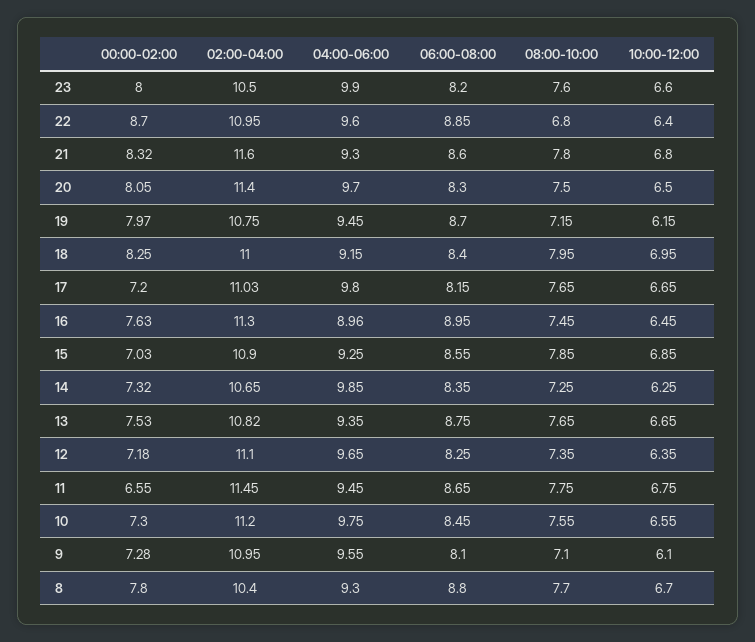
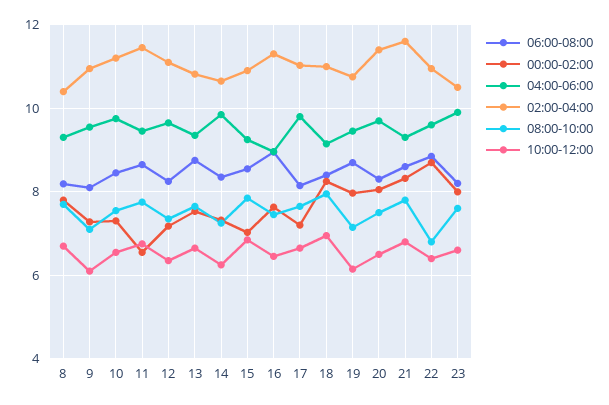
  {
    "00:00-02:00": {
      "23": 8,
      "22": 8.7,
      "21": 8.32,
      "20": 8.05,
      "19": 7.97,
      "18": 8.25,
      "17": 7.2,
      "16": 7.63,
      "15": 7.03,
      "14": 7.32,
      "13": 7.53,
      "12": 7.18,
      "11": 6.55,
      "10": 7.3,
      "9": 7.28,
      "8": 7.8
    },
    "02:00-04:00": {
      "23": 10.5,
      "22": 10.95,
      "21": 11.6,
      "20": 11.4,
      "19": 10.75,
      "18": 11,
      "17": 11.03,
      "16": 11.3,
      "15": 10.9,
      "14": 10.65,
      "13": 10.82,
      "12": 11.1,
      "11": 11.45,
      "10": 11.2,
      "9": 10.95,
      "8": 10.4
    },
    "04:00-06:00": {
      "23": 9.9,
      "22": 9.6,
      "21": 9.3,
      "20": 9.7,
      "19": 9.45,
      "18": 9.15,
      "17": 9.8,
      "16": 8.96,
      "15": 9.25,
      "14": 9.85,
      "13": 9.35,
      "12": 9.65,
      "11": 9.45,
      "10": 9.75,
      "9": 9.55,
      "8": 9.3
    },
    "06:00-08:00": {
      "23": 8.2,
      "22": 8.85,
      "21": 8.6,
      "20": 8.3,
      "19": 8.7,
      "18": 8.4,
      "17": 8.15,
      "16": 8.95,
      "15": 8.55,
      "14": 8.35,
      "13": 8.75,
      "12": 8.25,
      "11": 8.65,
      "10": 8.45,
      "9": 8.1,
-     "8": 8.8
+     "8": 8.2
    },
    "08:00-10:00": {
      "23": 7.6,
      "22": 6.8,
      "21": 7.8,
      "20": 7.5,
      "19": 7.15,
      "18": 7.95,
      "17": 7.65,
      "16": 7.45,
      "15": 7.85,
      "14": 7.25,
      "13": 7.65,
      "12": 7.35,
      "11": 7.75,
      "10": 7.55,
      "9": 7.1,
      "8": 7.7
    },
    "10:00-12:00": {
      "23": 6.6,
      "22": 6.4,
      "21": 6.8,
      "20": 6.5,
      "19": 6.15,
      "18": 6.95,
      "17": 6.65,
      "16": 6.45,
      "15": 6.85,
      "14": 6.25,
      "13": 6.65,
      "12": 6.35,
      "11": 6.75,
      "10": 6.55,
      "9": 6.1,
      "8": 6.7
    }
  }

